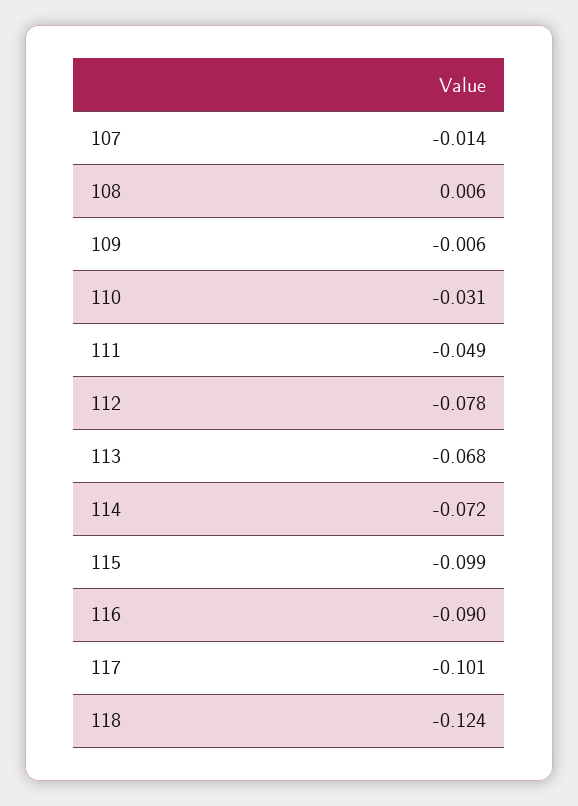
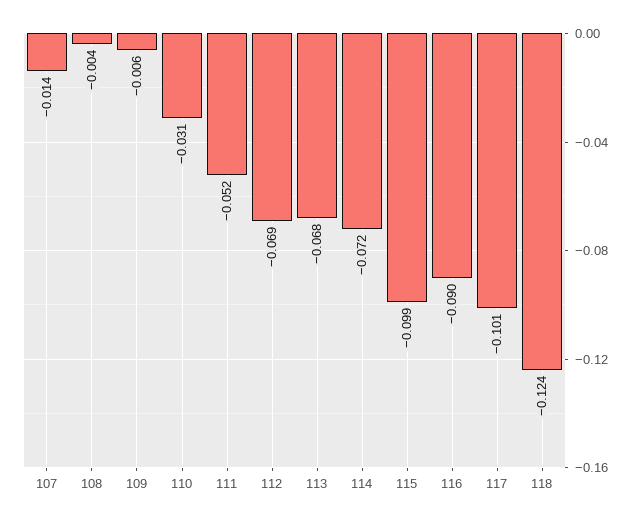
  {
    "107": -0.014,
-   "108": 0.006,
+   "108": -0.004,
    "109": -0.006,
    "110": -0.031,
-   "111": -0.049,
+   "111": -0.052,
-   "112": -0.078,
+   "112": -0.069,
    "113": -0.068,
    "114": -0.072,
    "115": -0.099,
    "116": -0.09,
    "117": -0.101,
    "118": -0.124
  }

